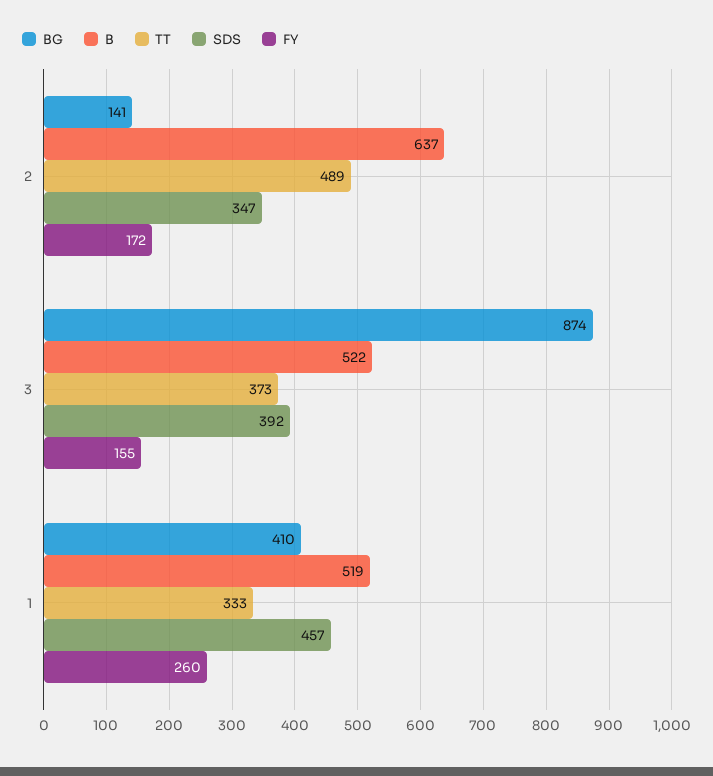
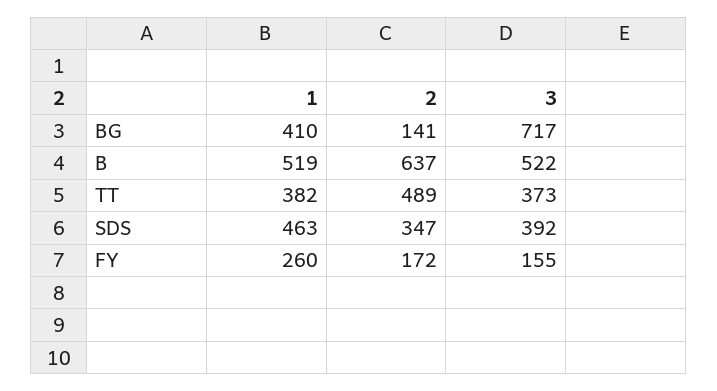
  {
    "BG": {
      "2": 141,
-     "3": 874,
+     "3": 717,
      "1": 410
    },
    "B": {
      "2": 637,
      "3": 522,
      "1": 519
    },
    "TT": {
      "2": 489,
      "3": 373,
-     "1": 333
+     "1": 382
    },
    "SDS": {
      "2": 347,
      "3": 392,
-     "1": 457
+     "1": 463
    },
    "FY": {
      "2": 172,
      "3": 155,
      "1": 260
    }
  }

